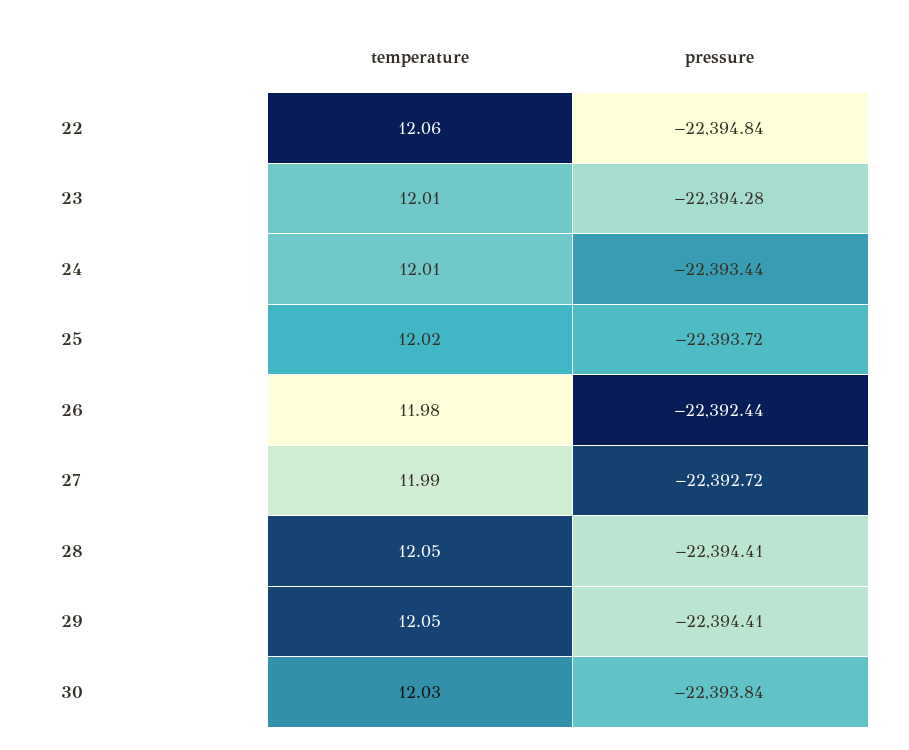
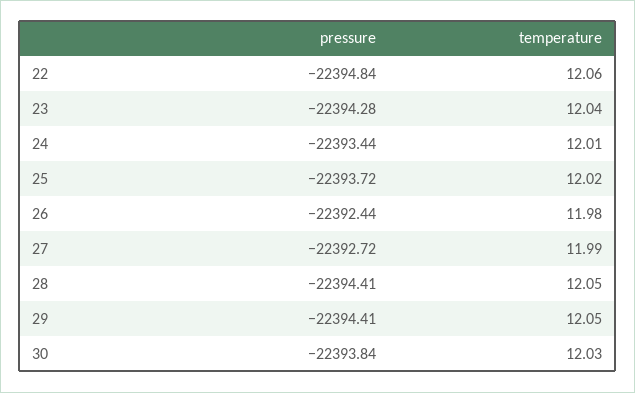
  {
    "temperature": {
      "22": 12.06,
-     "23": 12.01,
+     "23": 12.04,
      "24": 12.01,
      "25": 12.02,
      "26": 11.98,
      "27": 11.99,
      "28": 12.05,
      "29": 12.05,
      "30": 12.03
    },
    "pressure": {
      "22": -22394.84,
      "23": -22394.28,
      "24": -22393.44,
      "25": -22393.72,
      "26": -22392.44,
      "27": -22392.72,
      "28": -22394.41,
      "29": -22394.41,
      "30": -22393.84
    }
  }

